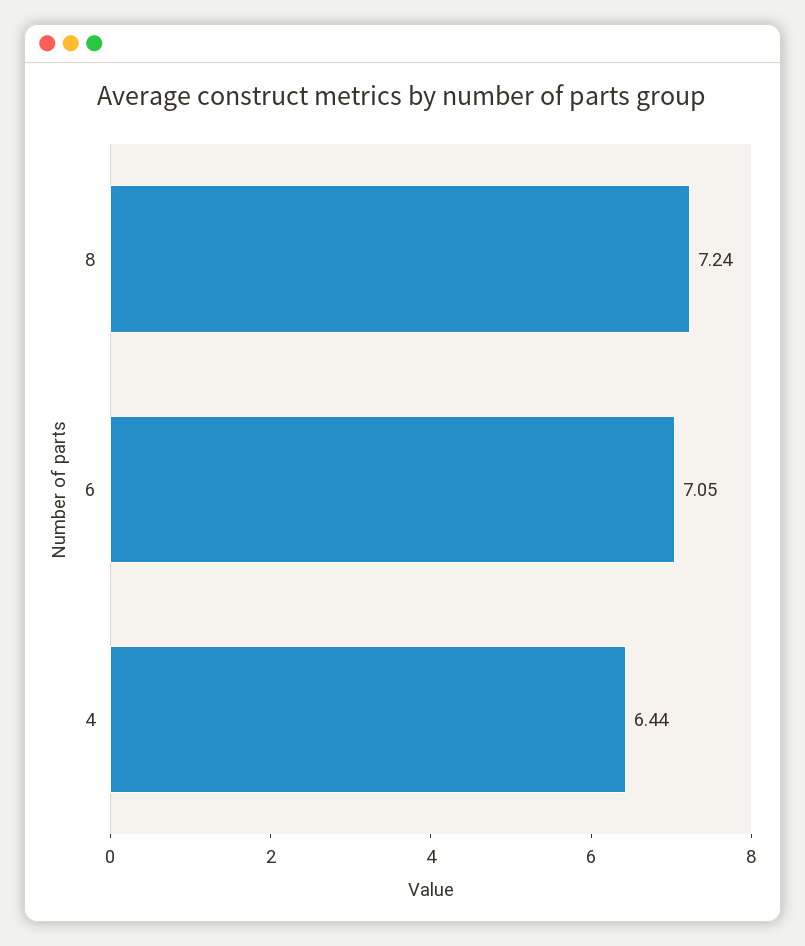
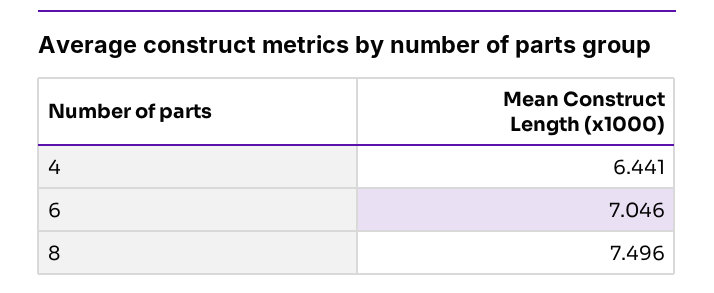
  {
-   "8": 7.24,
+   "8": 7.496,
    "6": 7.046,
    "4": 6.441
  }

